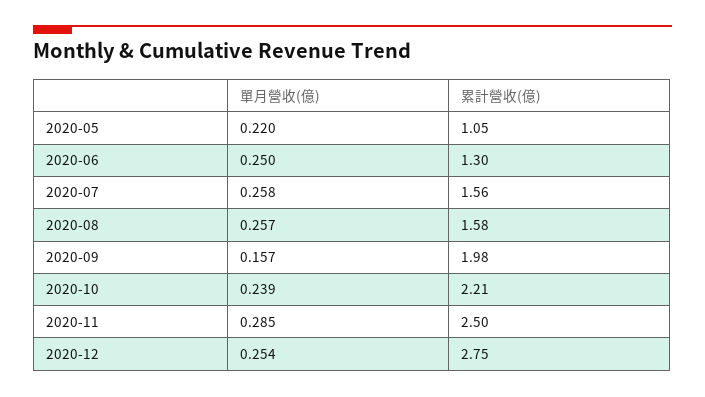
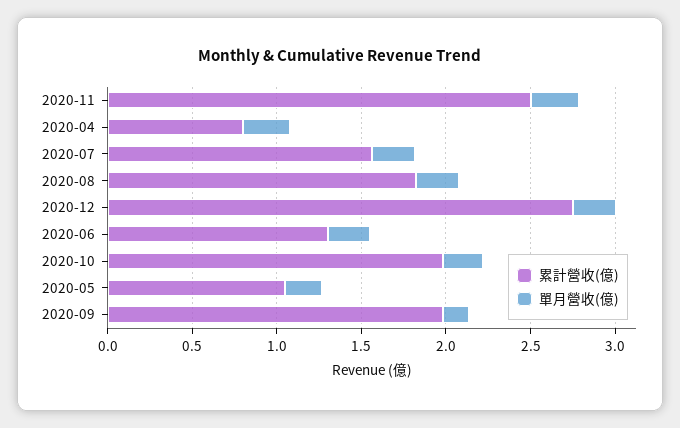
  {
    "單月營收(億)": {
      "2020-05": 0.22,
      "2020-06": 0.25,
      "2020-07": 0.258,
      "2020-08": 0.257,
      "2020-09": 0.157,
      "2020-10": 0.239,
      "2020-11": 0.285,
-     "2020-12": 0.254
+     "2020-12": 0.254,
+     "2020-04": 0.3
    },
    "累計營收(億)": {
      "2020-05": 1.05,
      "2020-06": 1.3,
      "2020-07": 1.56,
-     "2020-08": 1.58,
+     "2020-08": 1.8,
      "2020-09": 1.98,
-     "2020-10": 2.21,
+     "2020-10": 2,
      "2020-11": 2.5,
-     "2020-12": 2.75
+     "2020-12": 2.75,
+     "2020-04": 0.8
    }
  }

